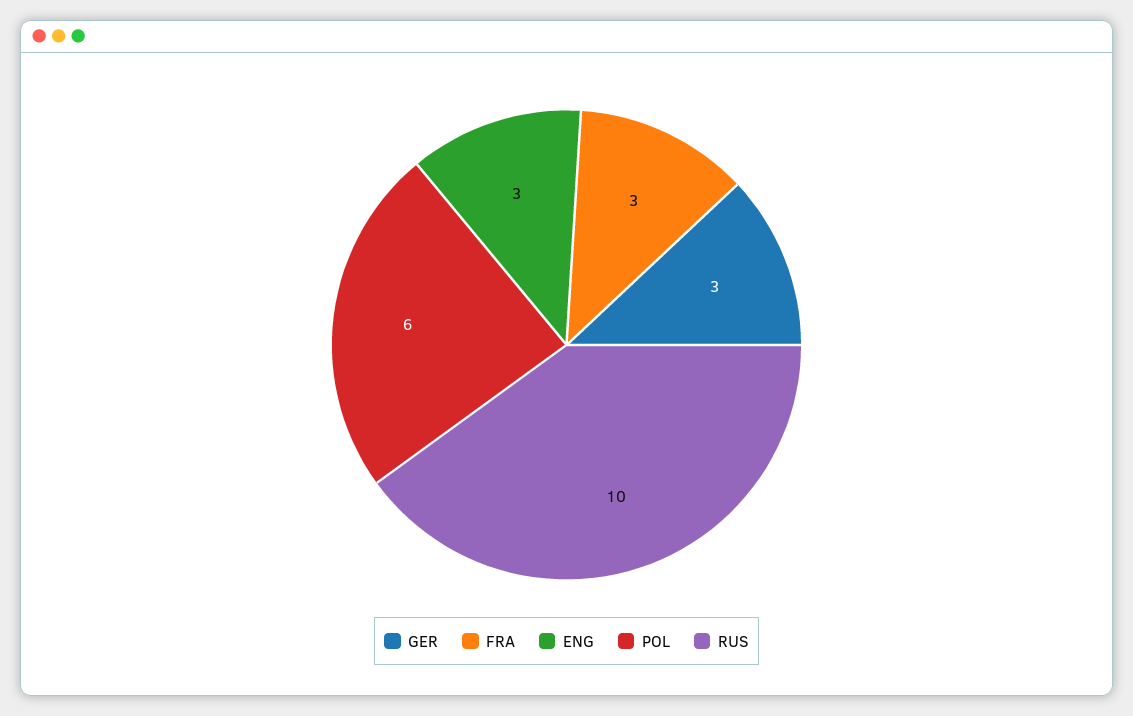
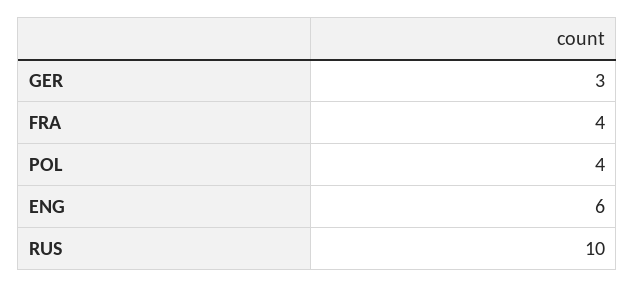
  {
    "GER": 3,
-   "FRA": 3,
+   "FRA": 4,
-   "ENG": 3,
+   "ENG": 6,
-   "POL": 6,
+   "POL": 4,
    "RUS": 10
  }

